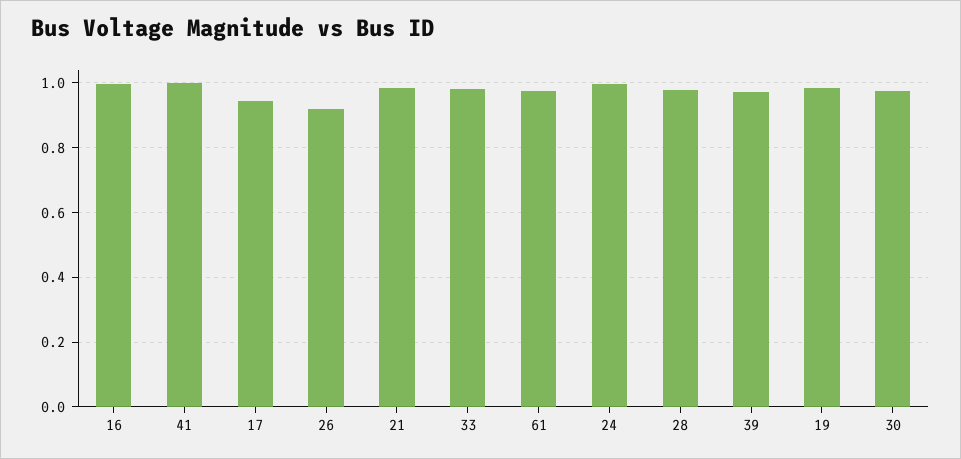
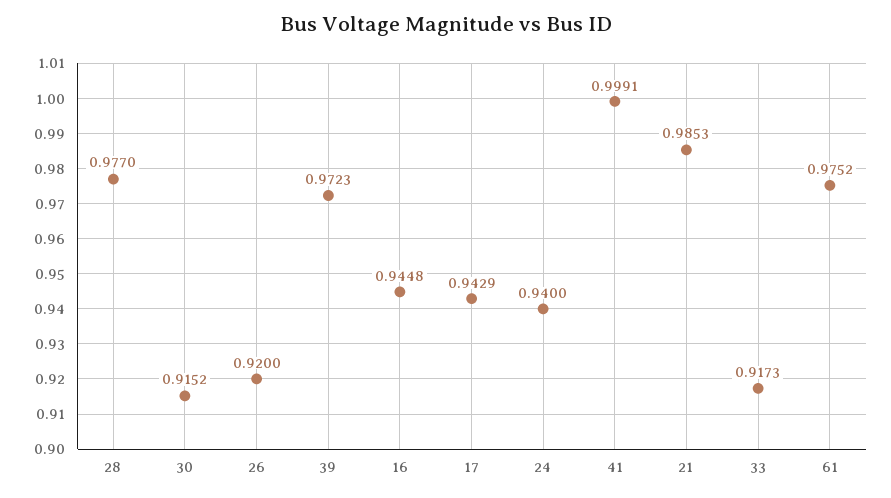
  {
-   "16": 1,
+   "16": 0.9448,
    "41": 0.9991,
    "17": 0.9429,
    "26": 0.92,
    "21": 0.9853,
-   "33": 0.98,
+   "33": 0.9173,
    "61": 0.9752,
-   "24": 1,
+   "24": 0.94,
    "28": 0.977,
    "39": 0.9723,
-   "19": 0.98,
-   "30": 0.98
+   "30": 0.9152
  }

